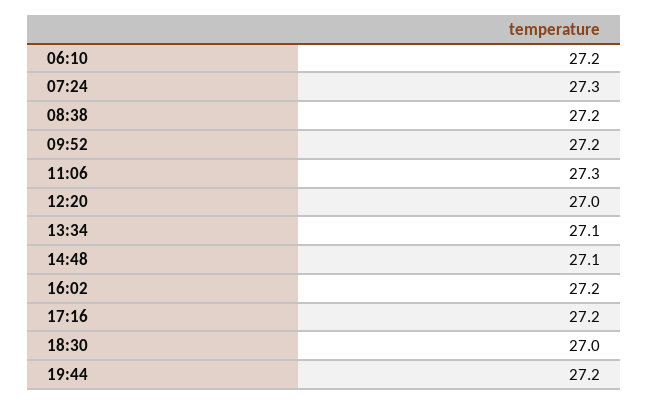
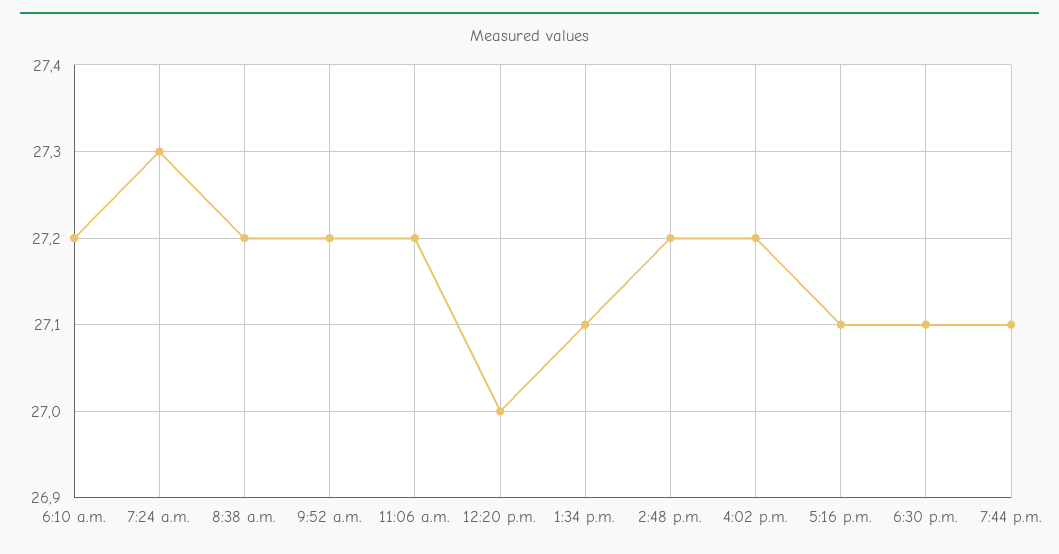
  {
    "06:10": 27.2,
    "07:24": 27.3,
    "08:38": 27.2,
    "09:52": 27.2,
-   "11:06": 27.3,
+   "11:06": 27.2,
    "12:20": 27,
    "13:34": 27.1,
-   "14:48": 27.1,
+   "14:48": 27.2,
    "16:02": 27.2,
-   "17:16": 27.2,
+   "17:16": 27.1,
-   "18:30": 27,
+   "18:30": 27.1,
-   "19:44": 27.2
+   "19:44": 27.1
  }

